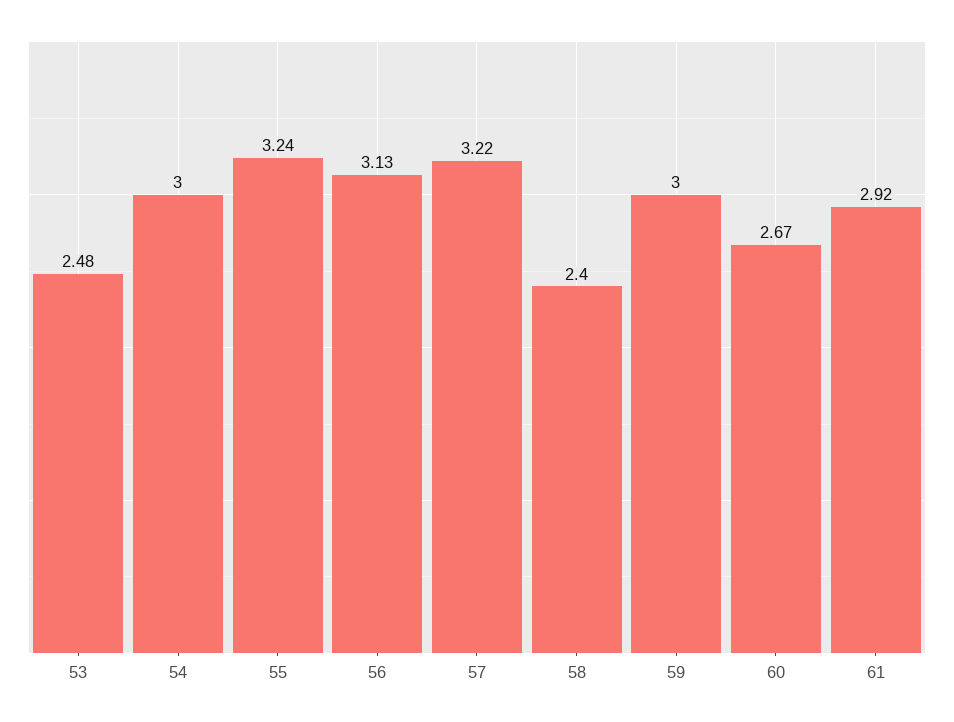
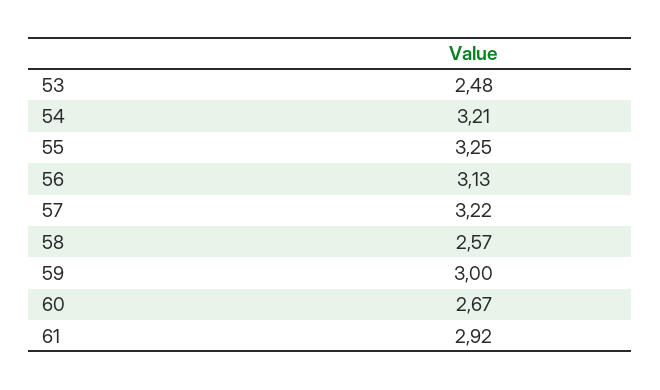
  {
    "53": 2.48,
-   "54": 3,
+   "54": 3.21,
-   "55": 3.24,
+   "55": 3.25,
    "56": 3.13,
    "57": 3.22,
-   "58": 2.4,
+   "58": 2.57,
    "59": 3,
    "60": 2.67,
    "61": 2.92
  }

